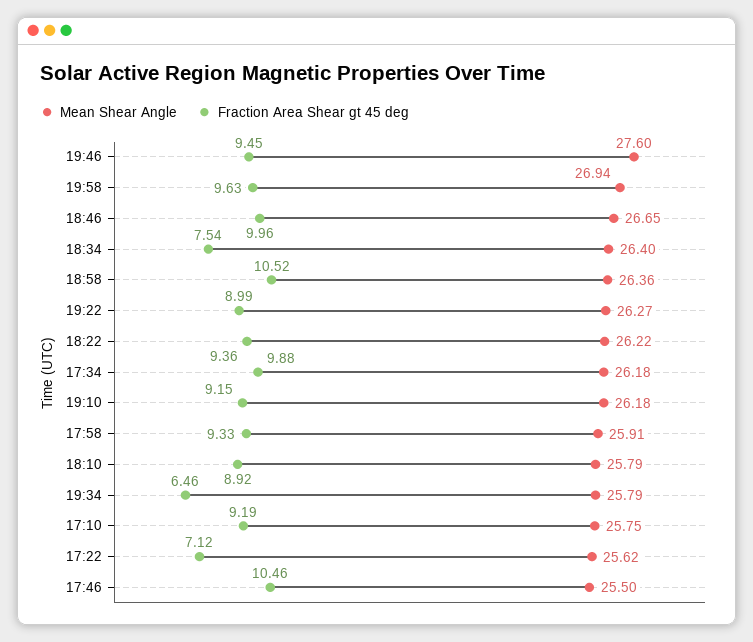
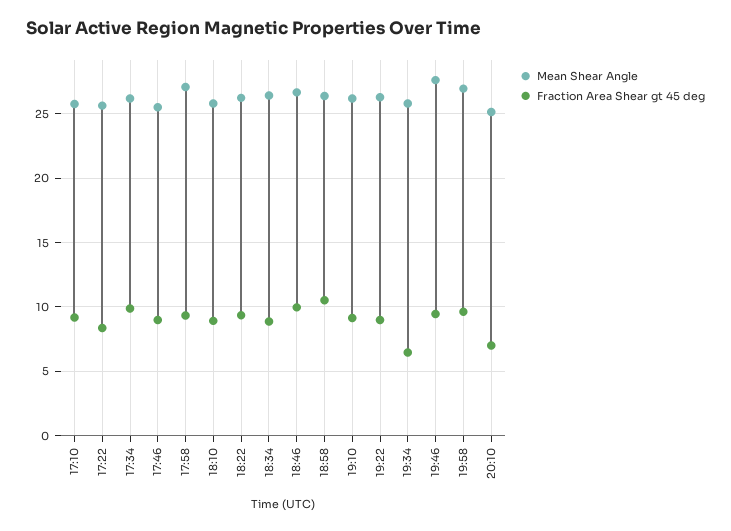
  {
    "Mean Shear Angle": {
      "19:46": 27.6,
      "19:58": 26.94,
      "18:46": 26.65,
      "18:34": 26.4,
      "18:58": 26.36,
      "19:22": 26.27,
      "18:22": 26.22,
      "17:34": 26.18,
      "19:10": 26.18,
-     "17:58": 25.91,
+     "17:58": 27,
      "18:10": 25.79,
      "19:34": 25.79,
      "17:10": 25.75,
      "17:22": 25.62,
-     "17:46": 25.5
+     "17:46": 25.5,
+     "20:10": 25
    },
    "Fraction Area Shear gt 45 deg": {
      "19:46": 9.45,
      "19:58": 9.63,
      "18:46": 9.96,
-     "18:34": 7.54,
+     "18:34": 9,
      "18:58": 10.52,
      "19:22": 8.99,
      "18:22": 9.36,
      "17:34": 9.88,
      "19:10": 9.15,
      "17:58": 9.33,
      "18:10": 8.92,
      "19:34": 6.46,
      "17:10": 9.19,
-     "17:22": 7.12,
+     "17:22": 8.5,
-     "17:46": 10.46
+     "17:46": 9,
+     "20:10": 7
    }
  }

